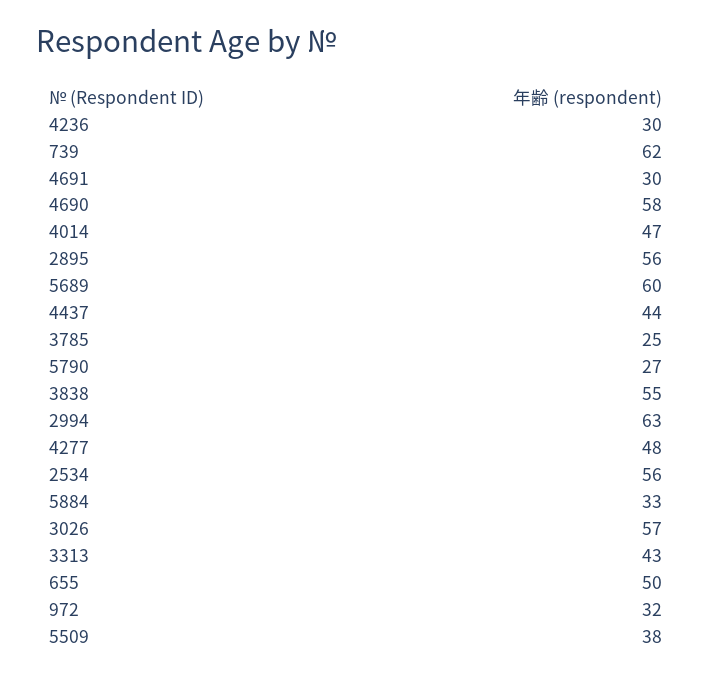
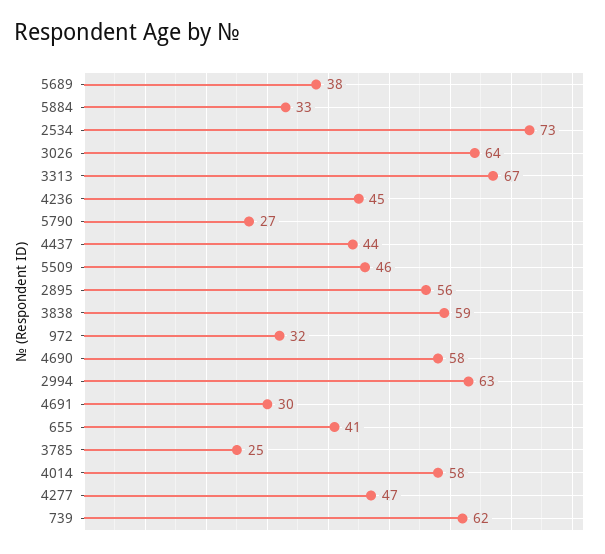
  {
-   "4236": 30,
+   "4236": 45,
    "739": 62,
    "4691": 30,
    "4690": 58,
-   "4014": 47,
+   "4014": 58,
    "2895": 56,
-   "5689": 60,
+   "5689": 38,
    "4437": 44,
    "3785": 25,
    "5790": 27,
-   "3838": 55,
+   "3838": 59,
    "2994": 63,
-   "4277": 48,
+   "4277": 47,
-   "2534": 56,
+   "2534": 73,
    "5884": 33,
-   "3026": 57,
+   "3026": 64,
-   "3313": 43,
+   "3313": 67,
-   "655": 50,
+   "655": 41,
    "972": 32,
-   "5509": 38
+   "5509": 46
  }

